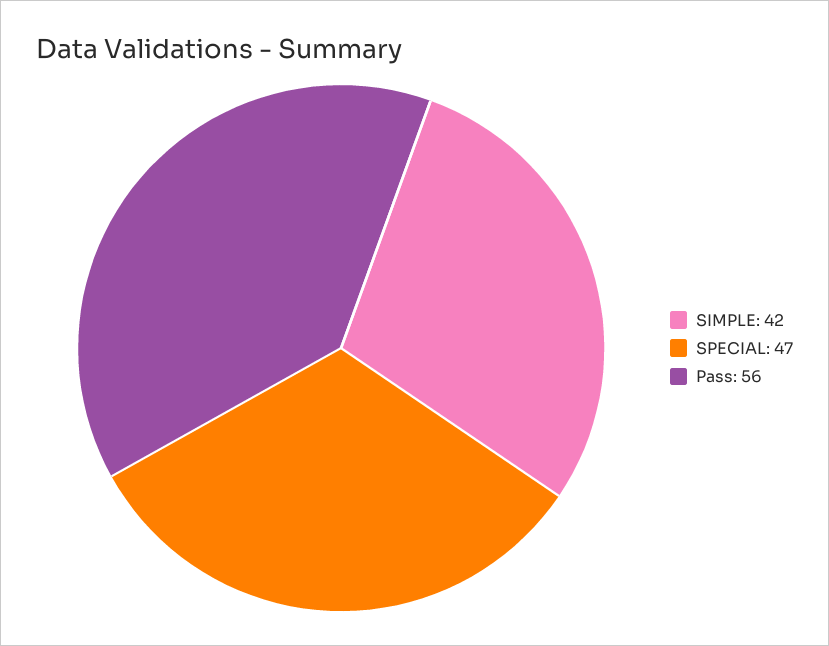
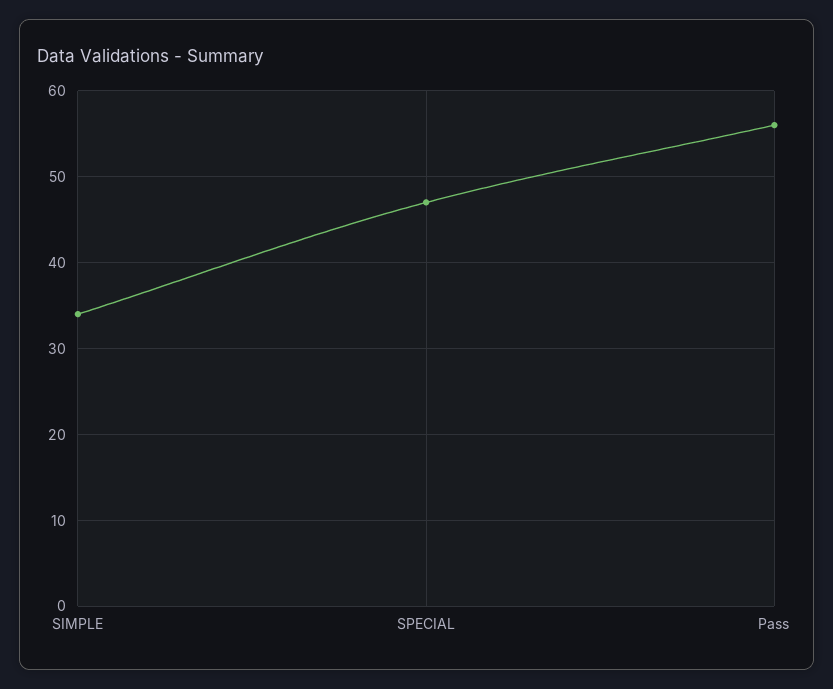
  {
-   "SIMPLE": 42,
+   "SIMPLE": 34,
    "SPECIAL": 47,
    "Pass": 56
  }

